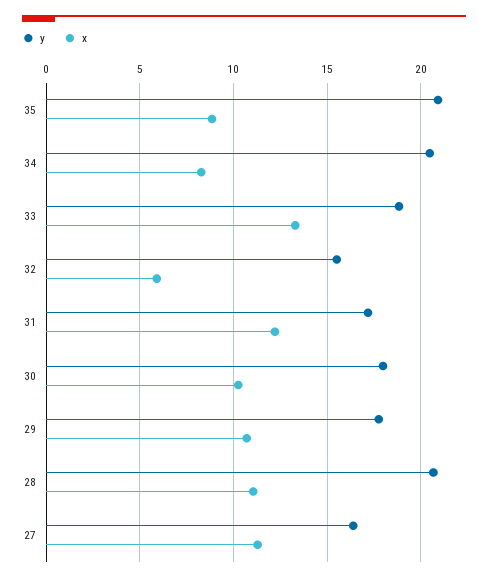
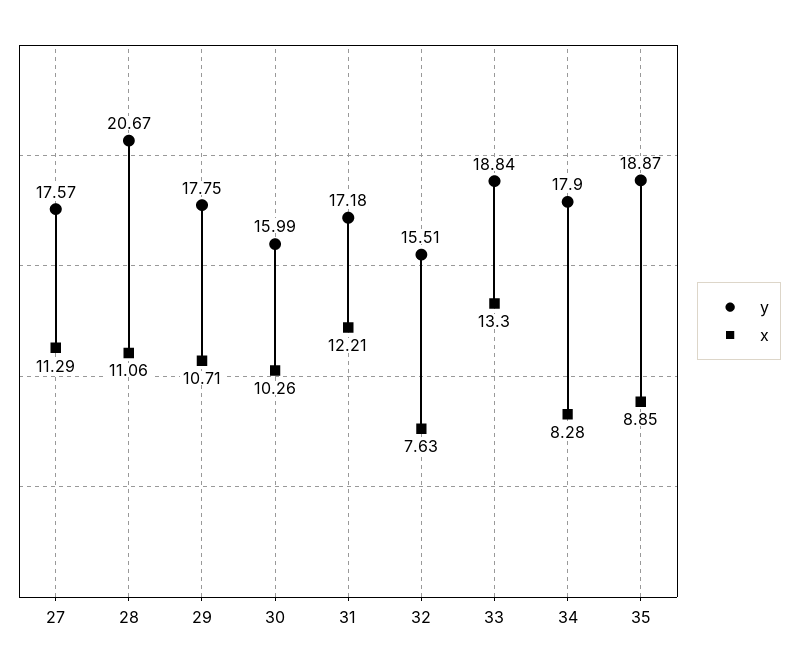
  {
    "y": {
-     "35": 21,
+     "35": 18.87,
-     "34": 20.5,
+     "34": 17.9,
      "33": 18.84,
      "32": 15.51,
      "31": 17.18,
-     "30": 18,
+     "30": 15.99,
      "29": 17.75,
      "28": 20.67,
-     "27": 16.5
+     "27": 17.57
    },
    "x": {
      "35": 8.85,
      "34": 8.28,
      "33": 13.3,
-     "32": 6,
+     "32": 7.63,
      "31": 12.21,
      "30": 10.26,
      "29": 10.71,
      "28": 11.06,
      "27": 11.29
    }
  }

